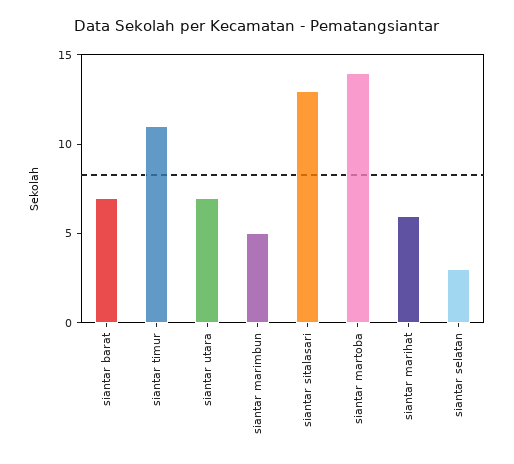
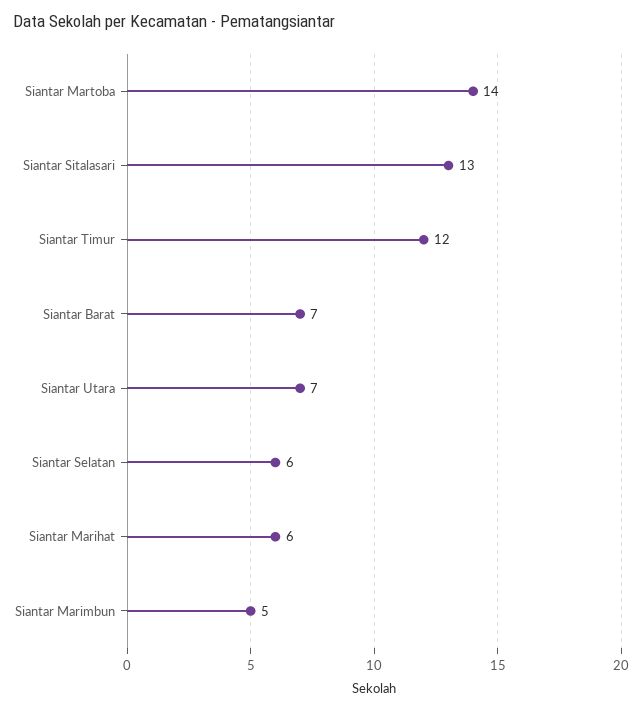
  {
    "siantar barat": 7,
-   "siantar timur": 11,
+   "siantar timur": 12,
    "siantar utara": 7,
    "siantar marimbun": 5,
    "siantar sitalasari": 13,
    "siantar martoba": 14,
    "siantar marihat": 6,
-   "siantar selatan": 3
+   "siantar selatan": 6
  }

